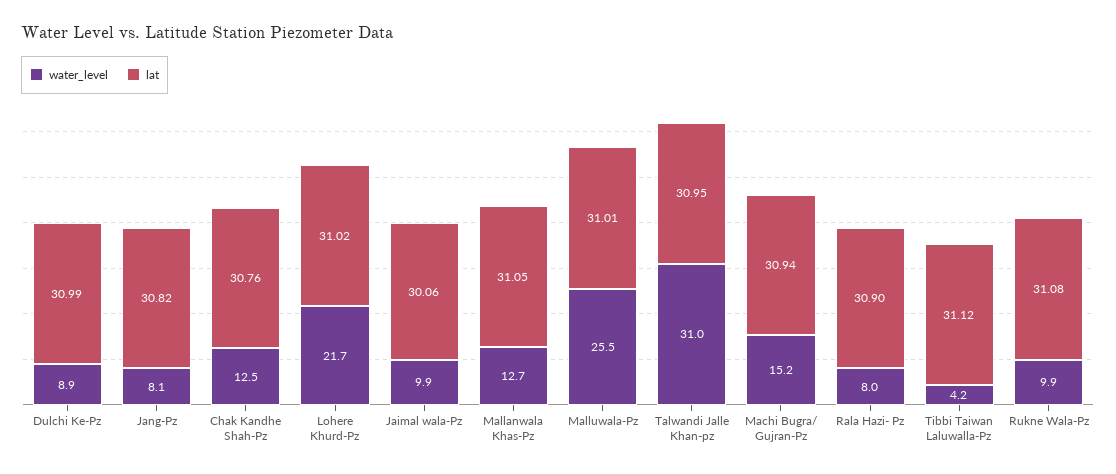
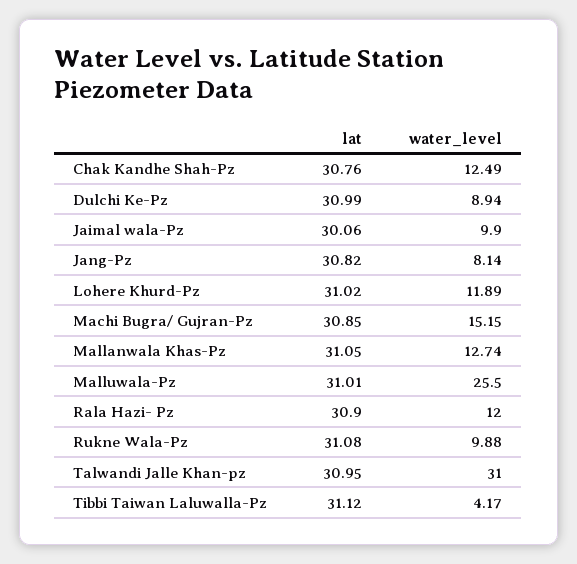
  {
    "water_level": {
      "Dulchi Ke-Pz": 8.94,
      "Jang-Pz": 8.14,
      "Chak Kandhe Shah-Pz": 12.49,
-     "Lohere Khurd-Pz": 21.7,
+     "Lohere Khurd-Pz": 11.89,
      "Jaimal wala-Pz": 9.9,
      "Mallanwala Khas-Pz": 12.74,
      "Malluwala-Pz": 25.5,
      "Talwandi Jalle Khan-pz": 31,
      "Machi Bugra/ Gujran-Pz": 15.15,
-     "Rala Hazi- Pz": 8,
+     "Rala Hazi- Pz": 12,
      "Tibbi Taiwan Laluwalla-Pz": 4.17,
      "Rukne Wala-Pz": 9.88
    },
    "lat": {
      "Dulchi Ke-Pz": 30.99,
      "Jang-Pz": 30.82,
      "Chak Kandhe Shah-Pz": 30.76,
      "Lohere Khurd-Pz": 31.02,
      "Jaimal wala-Pz": 30.06,
      "Mallanwala Khas-Pz": 31.05,
      "Malluwala-Pz": 31.01,
      "Talwandi Jalle Khan-pz": 30.95,
-     "Machi Bugra/ Gujran-Pz": 30.94,
+     "Machi Bugra/ Gujran-Pz": 30.85,
      "Rala Hazi- Pz": 30.9,
      "Tibbi Taiwan Laluwalla-Pz": 31.12,
      "Rukne Wala-Pz": 31.08
    }
  }

